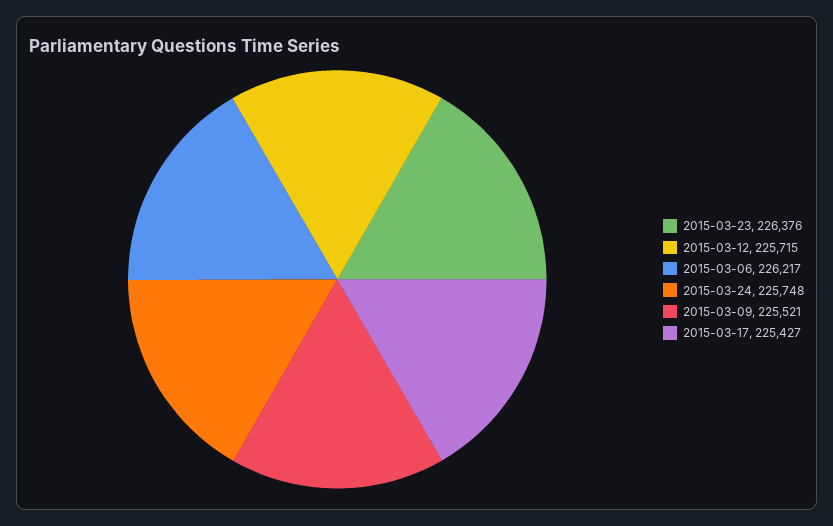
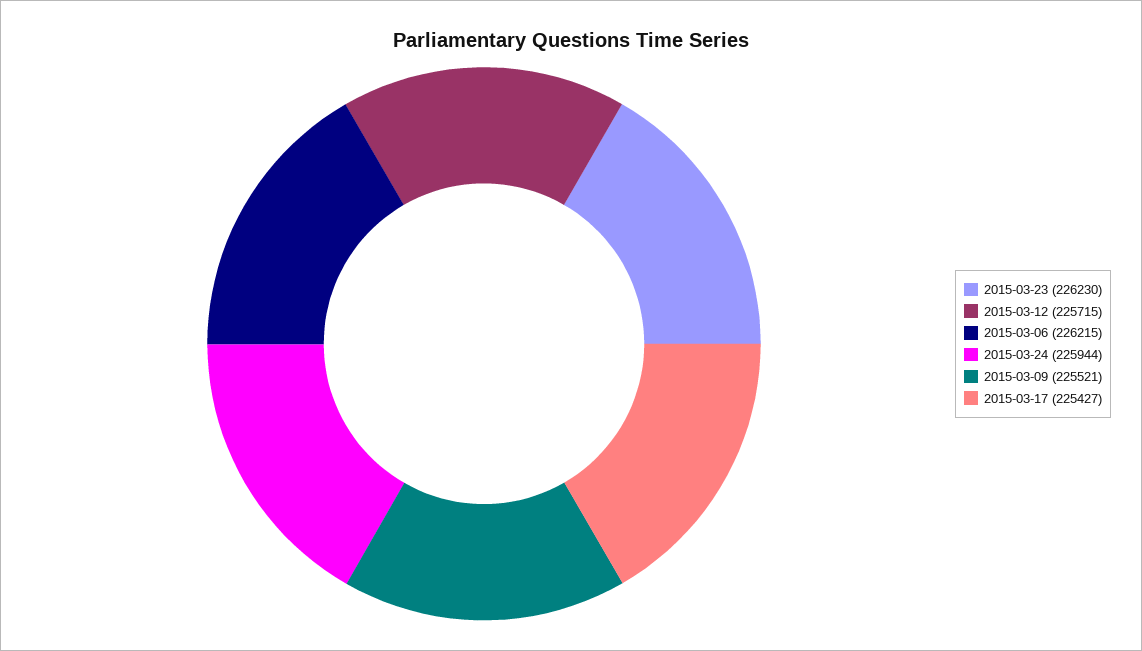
  {
-   "2015-03-23": 226376,
+   "2015-03-23": 226230,
    "2015-03-12": 225715,
-   "2015-03-06": 226217,
+   "2015-03-06": 226215,
-   "2015-03-24": 225748,
+   "2015-03-24": 225944,
    "2015-03-09": 225521,
    "2015-03-17": 225427
  }

